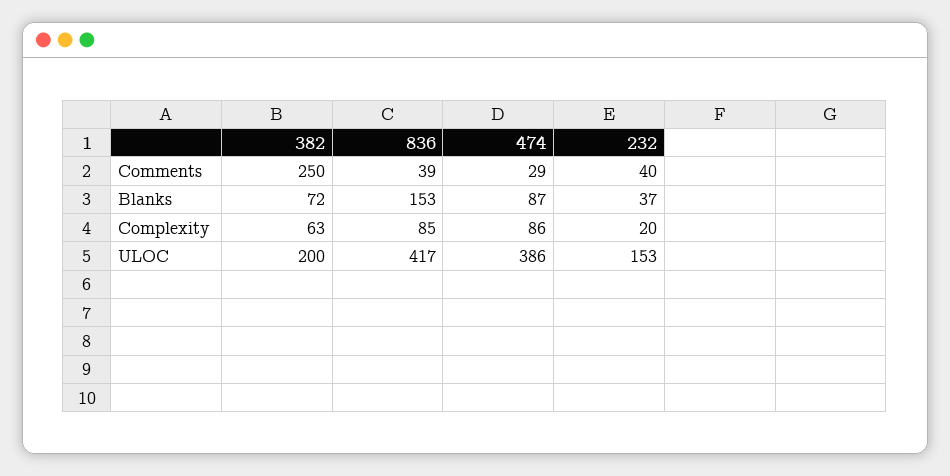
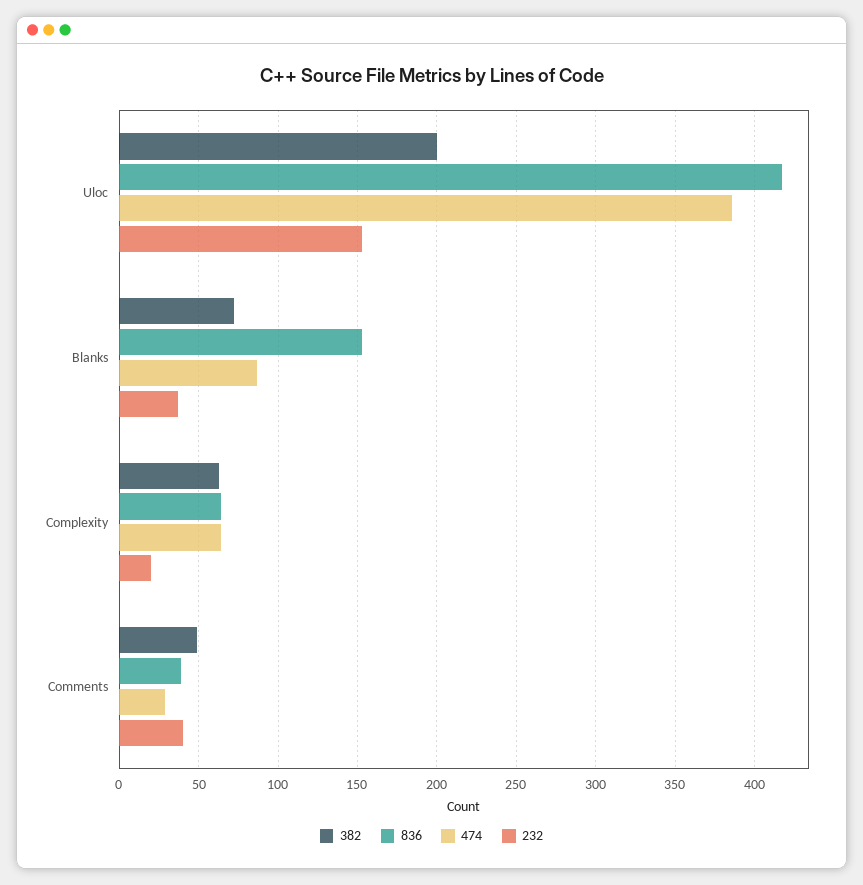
  {
    "382": {
-     "Comments": 250,
+     "Comments": 50,
      "Blanks": 72,
      "Complexity": 63,
      "ULOC": 200
    },
    "836": {
      "Comments": 39,
      "Blanks": 153,
-     "Complexity": 85,
+     "Complexity": 65,
      "ULOC": 417
    },
    "474": {
      "Comments": 29,
      "Blanks": 87,
-     "Complexity": 86,
+     "Complexity": 65,
      "ULOC": 386
    },
    "232": {
      "Comments": 40,
      "Blanks": 37,
      "Complexity": 20,
      "ULOC": 153
    }
  }

